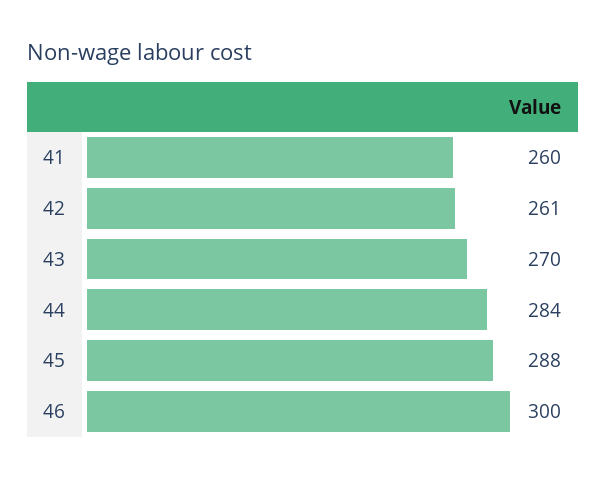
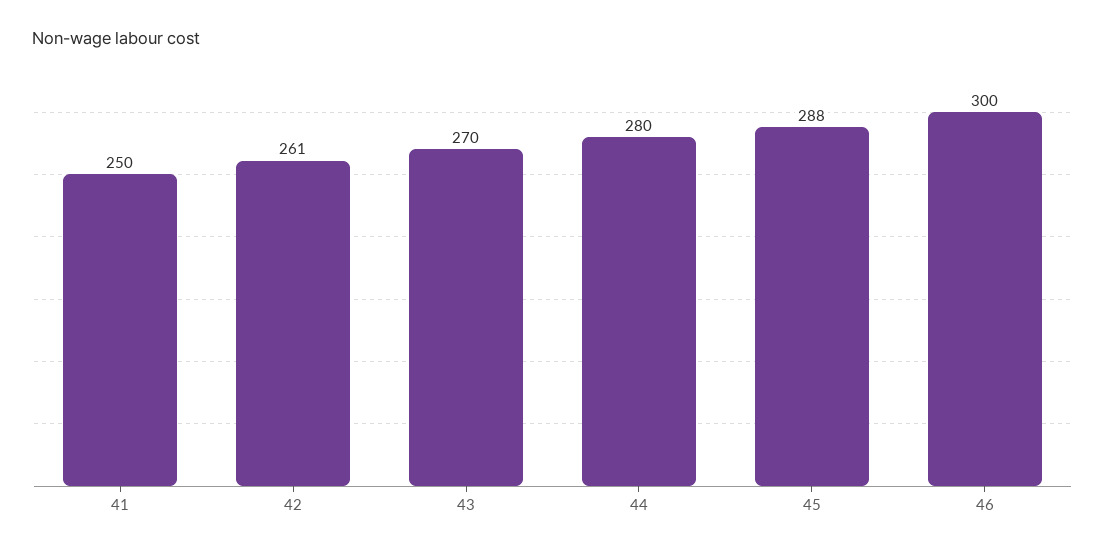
  {
-   "41": 260,
+   "41": 250,
    "42": 261,
    "43": 270,
-   "44": 284,
+   "44": 280,
    "45": 288,
    "46": 300
  }

